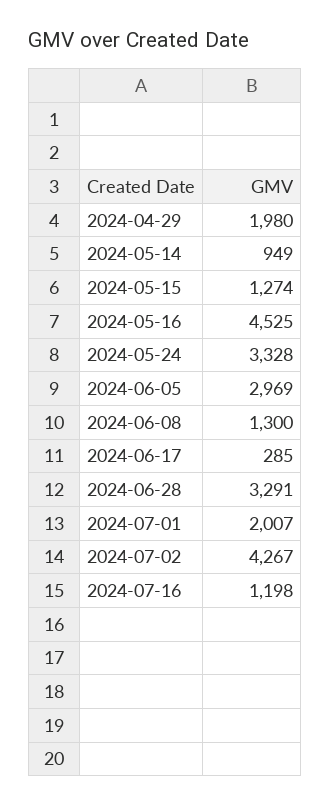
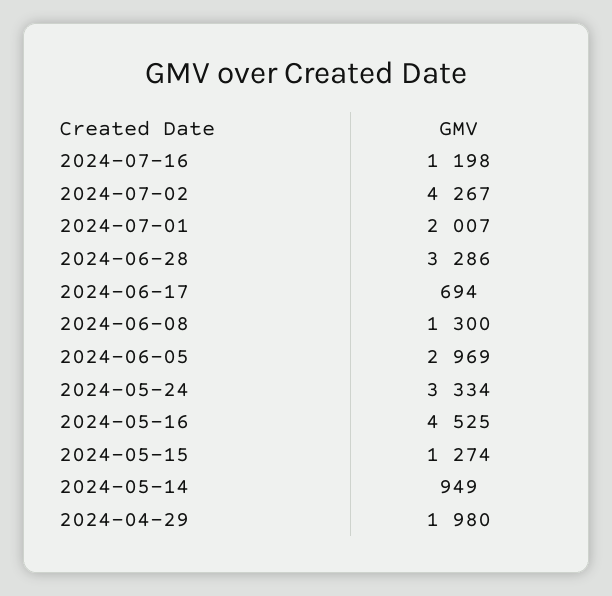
  {
    "2024-04-29": 1980,
    "2024-05-14": 949,
    "2024-05-15": 1274,
    "2024-05-16": 4525,
-   "2024-05-24": 3328,
+   "2024-05-24": 3334,
    "2024-06-05": 2969,
    "2024-06-08": 1300,
-   "2024-06-17": 285,
+   "2024-06-17": 694,
-   "2024-06-28": 3291,
+   "2024-06-28": 3286,
    "2024-07-01": 2007,
    "2024-07-02": 4267,
    "2024-07-16": 1198
  }

